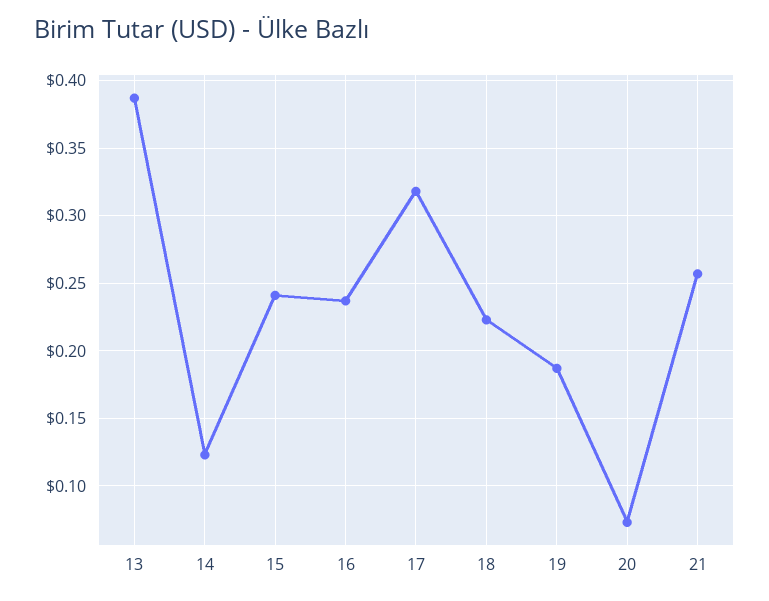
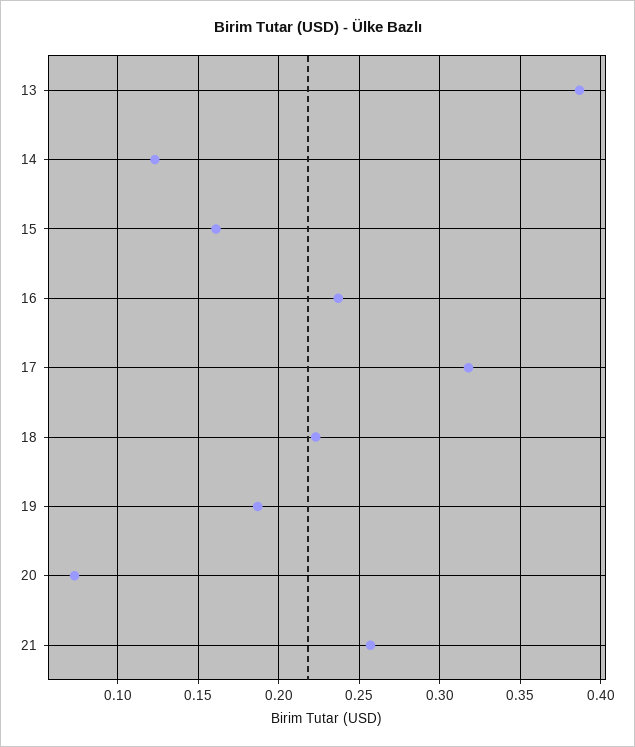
  {
    "13": 0.385,
    "14": 0.125,
-   "15": 0.24,
+   "15": 0.16,
    "16": 0.235,
    "17": 0.32,
    "18": 0.225,
    "19": 0.185,
    "20": 0.075,
    "21": 0.255
  }

